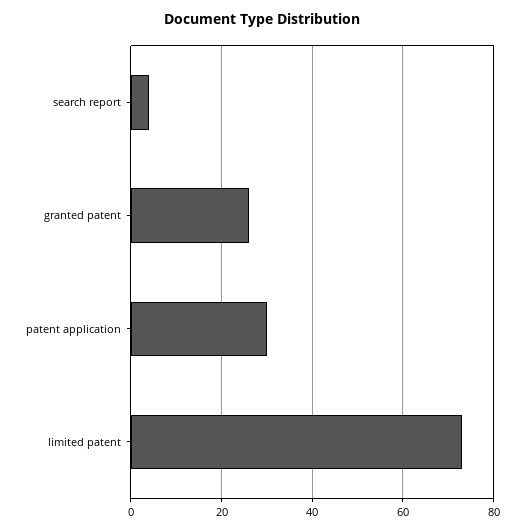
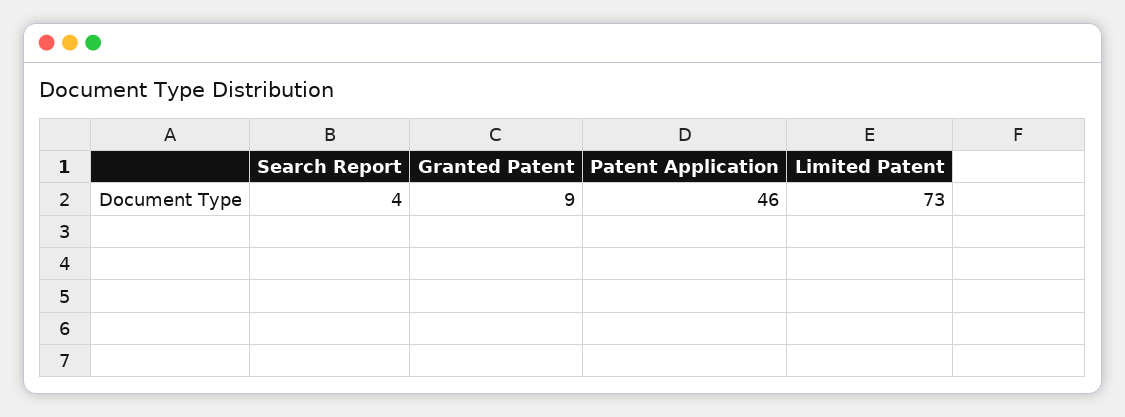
  {
    "search report": 4,
-   "granted patent": 25,
+   "granted patent": 9,
-   "patent application": 30,
+   "patent application": 46,
    "limited patent": 73
  }

